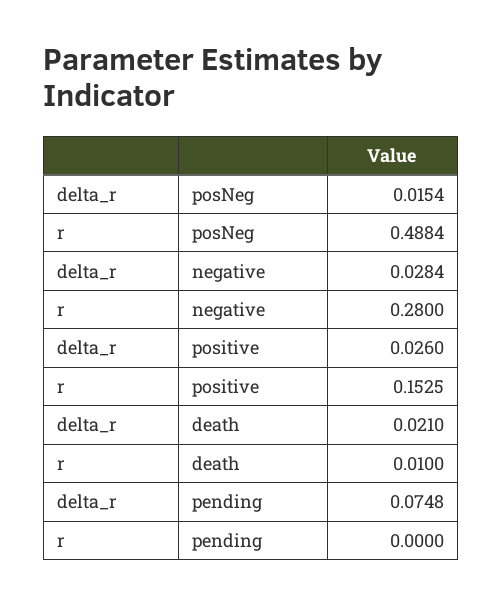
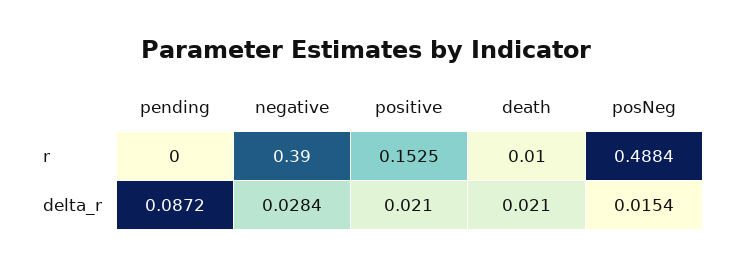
  {
    "delta_r": {
      "posNeg": 0.0154,
      "negative": 0.0284,
-     "positive": 0.026,
+     "positive": 0.021,
      "death": 0.021,
-     "pending": 0.0748
+     "pending": 0.0872
    },
    "r": {
      "posNeg": 0.4884,
-     "negative": 0.28,
+     "negative": 0.39,
      "positive": 0.1525,
      "death": 0.01,
      "pending": 0
    }
  }

